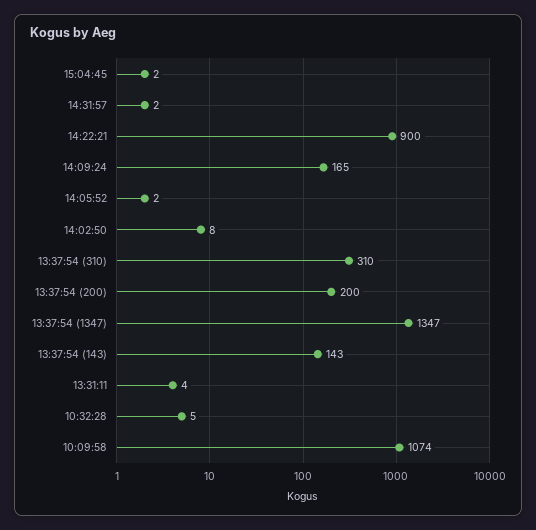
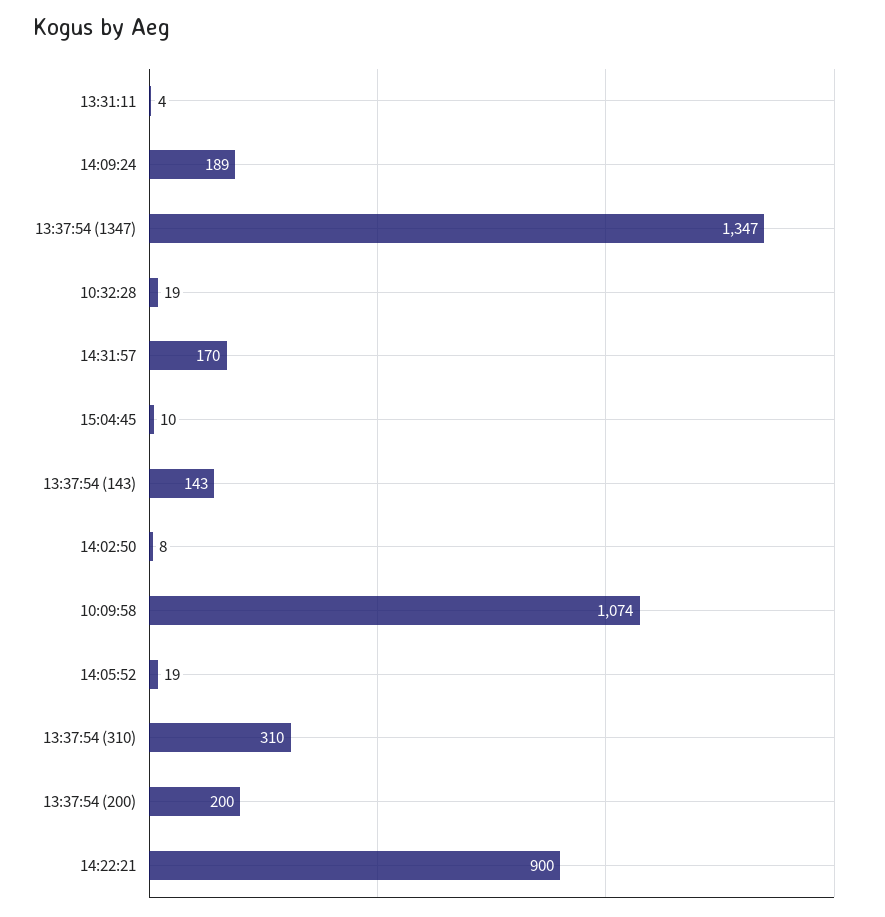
  {
-   "15:04:45": 2,
+   "15:04:45": 10,
-   "14:31:57": 2,
+   "14:31:57": 170,
    "14:22:21": 900,
-   "14:09:24": 165,
+   "14:09:24": 189,
-   "14:05:52": 2,
+   "14:05:52": 19,
    "14:02:50": 8,
    "13:37:54 (310)": 310,
    "13:37:54 (200)": 200,
    "13:37:54 (1347)": 1347,
    "13:37:54 (143)": 143,
    "13:31:11": 4,
-   "10:32:28": 5,
+   "10:32:28": 19,
    "10:09:58": 1074
  }

